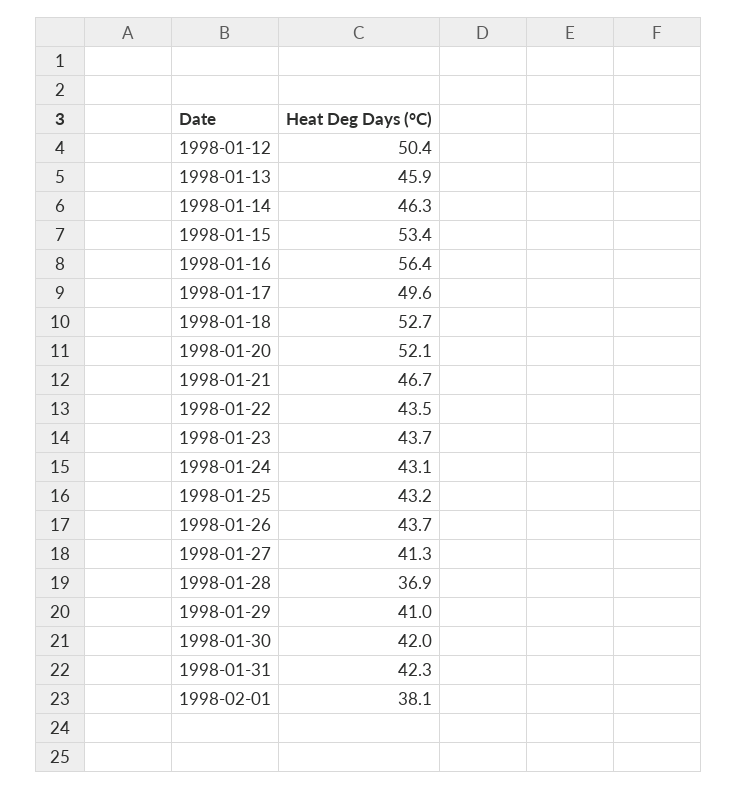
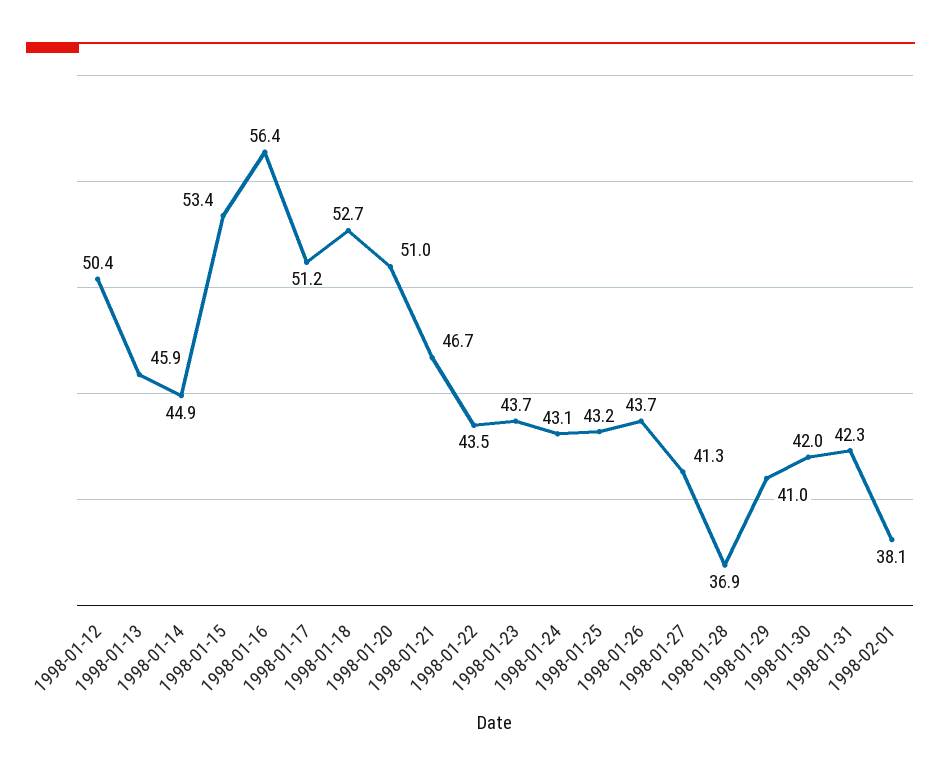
  {
    "1998-01-12": 50.4,
    "1998-01-13": 45.9,
-   "1998-01-14": 46.3,
+   "1998-01-14": 44.9,
    "1998-01-15": 53.4,
    "1998-01-16": 56.4,
-   "1998-01-17": 49.6,
+   "1998-01-17": 51.2,
    "1998-01-18": 52.7,
-   "1998-01-20": 52.1,
+   "1998-01-20": 51,
    "1998-01-21": 46.7,
    "1998-01-22": 43.5,
    "1998-01-23": 43.7,
    "1998-01-24": 43.1,
    "1998-01-25": 43.2,
    "1998-01-26": 43.7,
    "1998-01-27": 41.3,
    "1998-01-28": 36.9,
    "1998-01-29": 41,
    "1998-01-30": 42,
    "1998-01-31": 42.3,
    "1998-02-01": 38.1
  }

